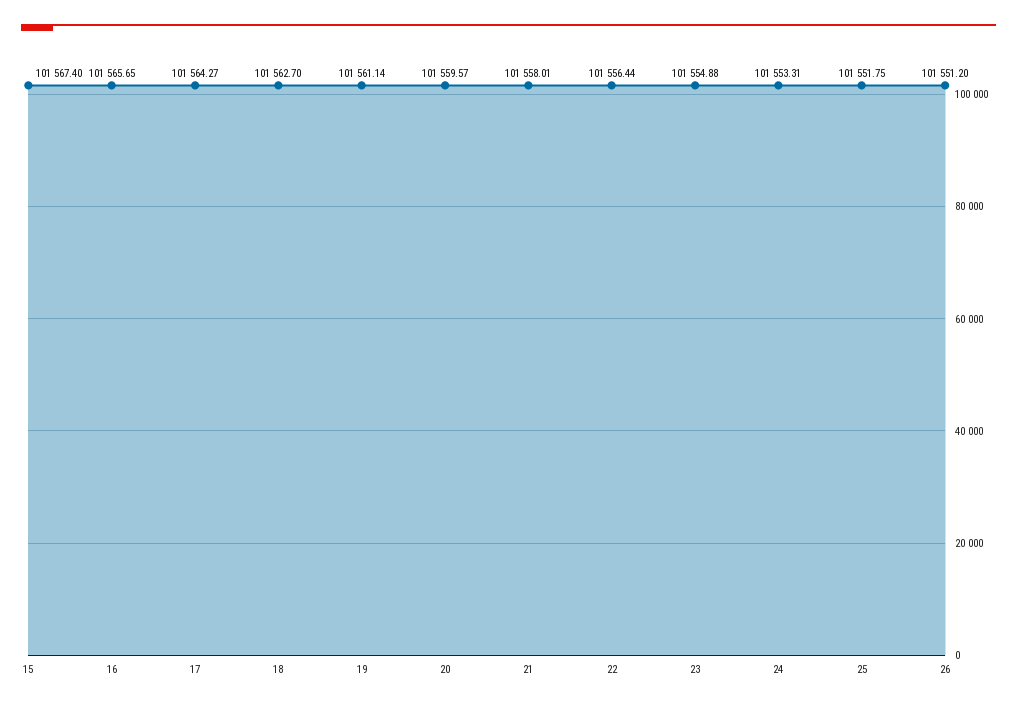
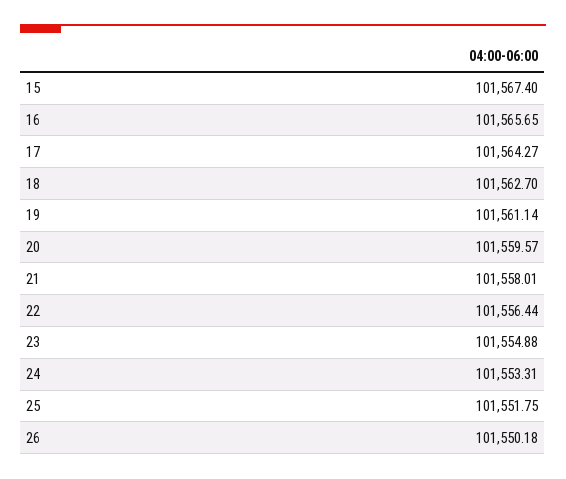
  {
    "15": 101567.4,
    "16": 101565.65,
    "17": 101564.27,
    "18": 101562.7,
    "19": 101561.14,
    "20": 101559.57,
    "21": 101558.01,
    "22": 101556.44,
    "23": 101554.88,
    "24": 101553.31,
    "25": 101551.75,
-   "26": 101551.2
+   "26": 101550.18
  }

